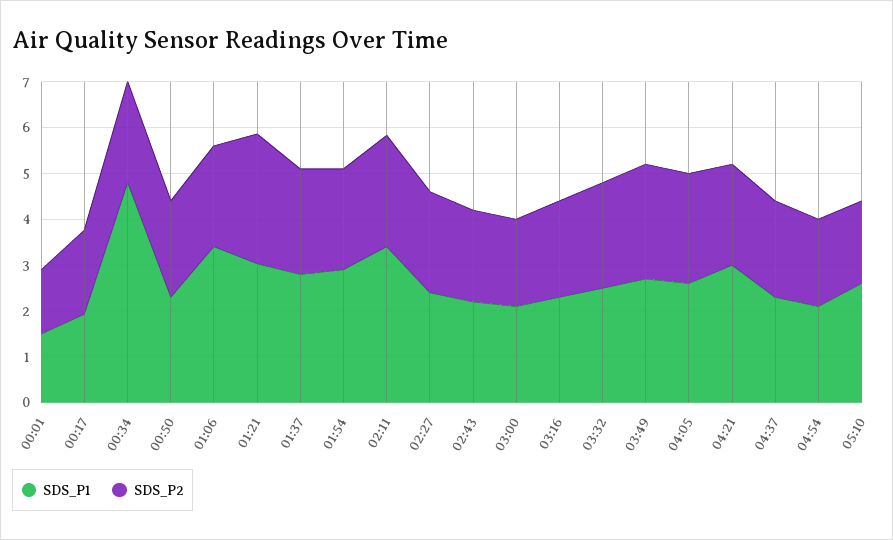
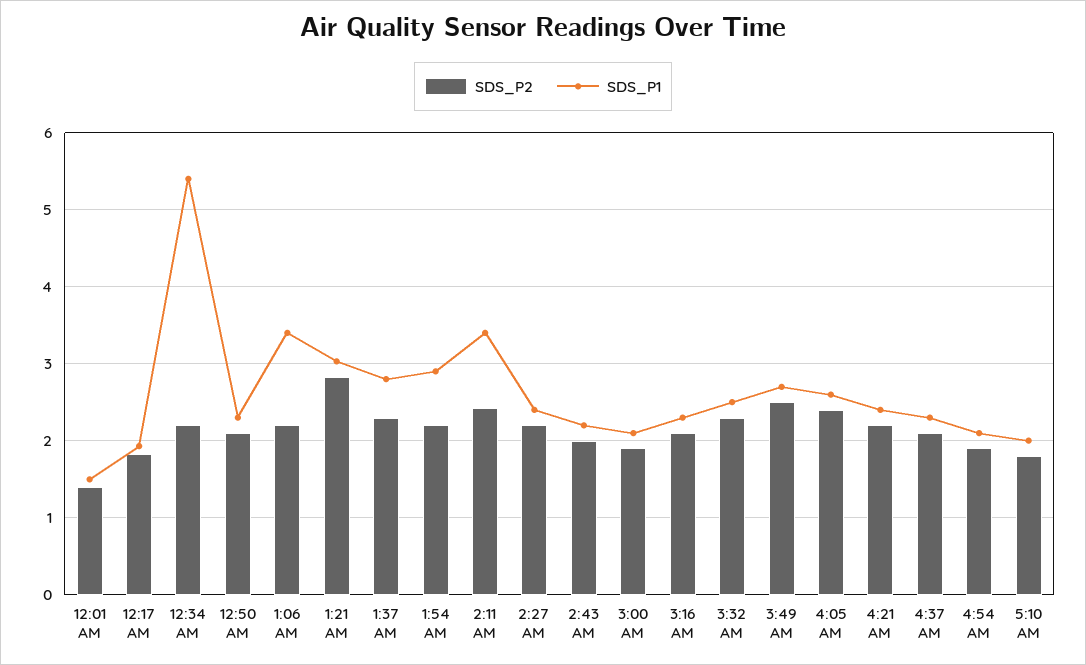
  {
    "SDS_P1": {
      "00:01": 1.5,
      "00:17": 1.9,
-     "00:34": 4.8,
+     "00:34": 5.4,
      "00:50": 2.3,
      "01:06": 3.4,
      "01:21": 3,
      "01:37": 2.8,
      "01:54": 2.9,
      "02:11": 3.4,
      "02:27": 2.4,
      "02:43": 2.2,
      "03:00": 2.1,
      "03:16": 2.3,
      "03:32": 2.5,
      "03:49": 2.7,
      "04:05": 2.6,
-     "04:21": 3,
+     "04:21": 2.4,
      "04:37": 2.3,
      "04:54": 2.1,
-     "05:10": 2.6
+     "05:10": 2
    },
    "SDS_P2": {
      "00:01": 1.4,
      "00:17": 1.8,
      "00:34": 2.2,
      "00:50": 2.1,
      "01:06": 2.2,
      "01:21": 2.8,
      "01:37": 2.3,
      "01:54": 2.2,
      "02:11": 2.4,
      "02:27": 2.2,
      "02:43": 2,
      "03:00": 1.9,
      "03:16": 2.1,
      "03:32": 2.3,
      "03:49": 2.5,
      "04:05": 2.4,
      "04:21": 2.2,
      "04:37": 2.1,
      "04:54": 1.9,
      "05:10": 1.8
    }
  }

